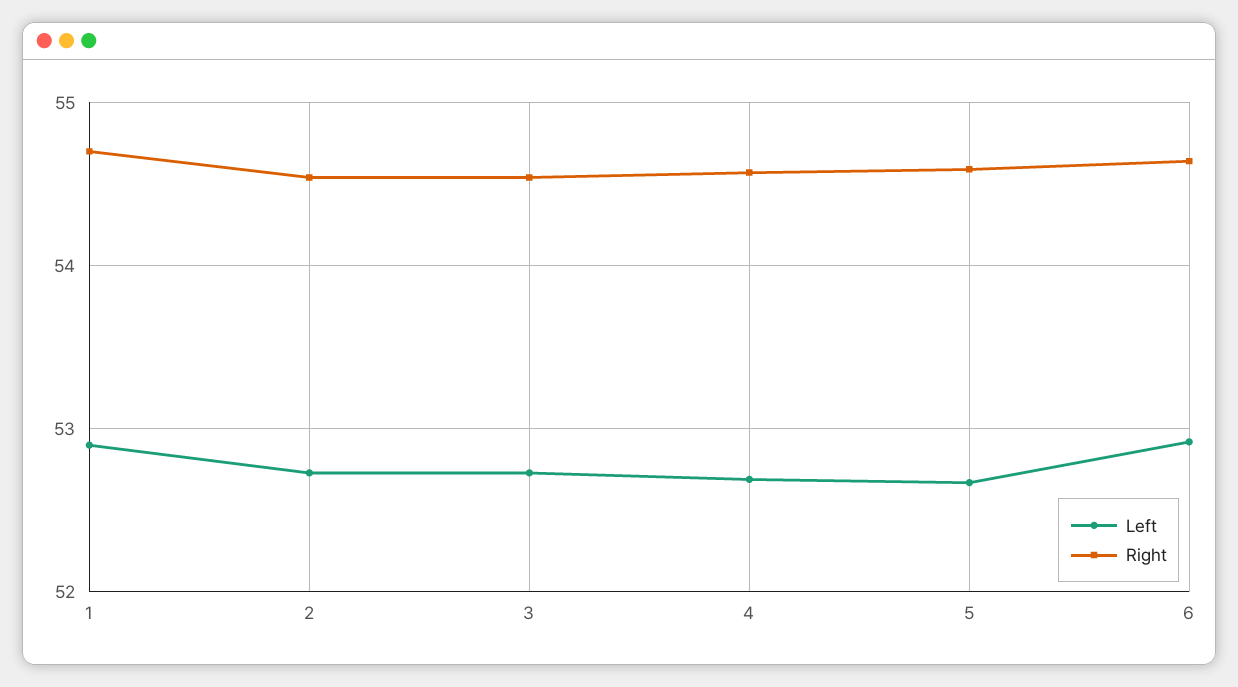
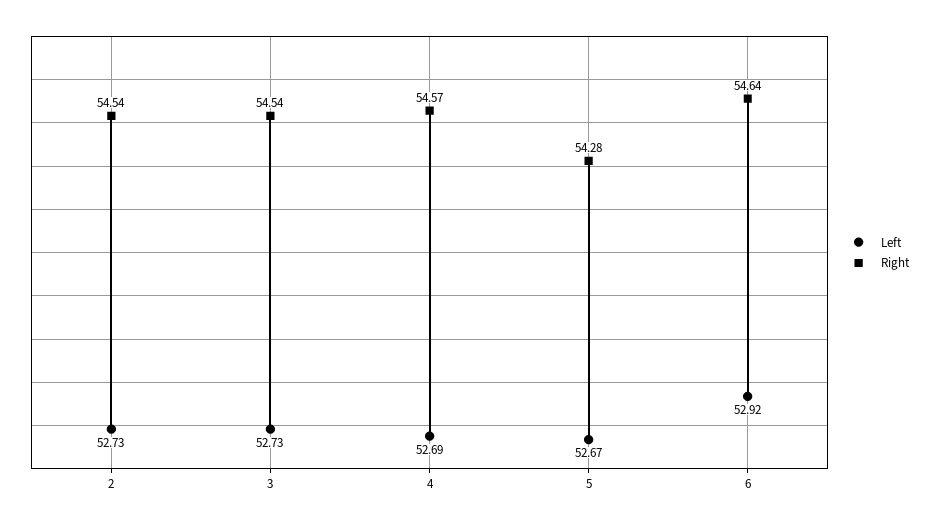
  {
    "Left": {
-     "1": 52.9,
      "2": 52.73,
      "3": 52.73,
      "4": 52.69,
      "5": 52.67,
      "6": 52.92
    },
    "Right": {
-     "1": 54.7,
      "2": 54.54,
      "3": 54.54,
      "4": 54.57,
-     "5": 54.6,
+     "5": 54.28,
      "6": 54.64
    }
  }

